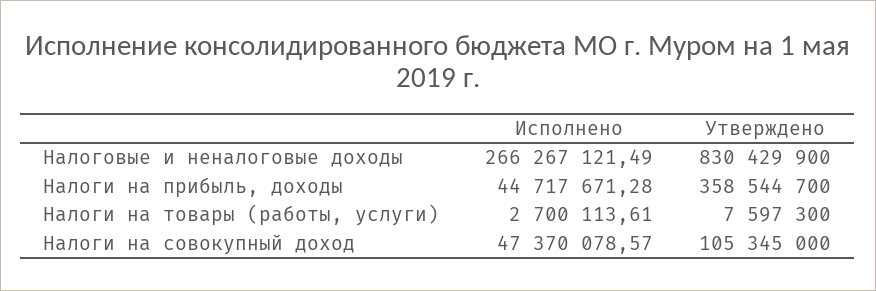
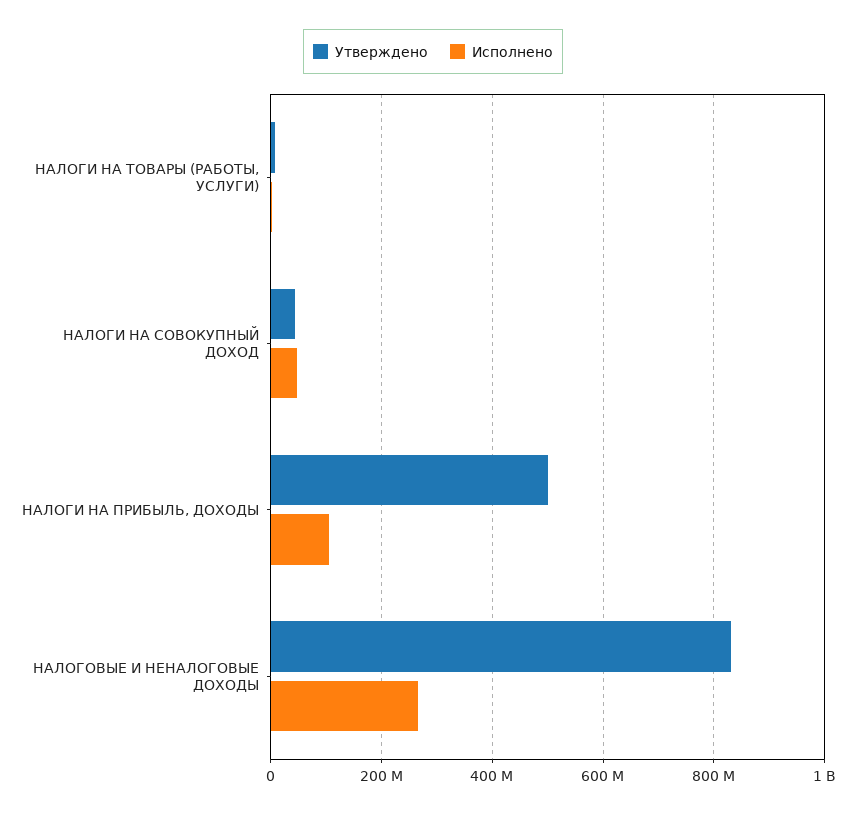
  {
    "Исполнено": {
      "Налоговые и неналоговые доходы": 266267121.49,
-     "Налоги на прибыль, доходы": 44717671.28,
+     "Налоги на прибыль, доходы": 100000000,
      "Налоги на товары (работы, услуги)": 2700113.61,
      "Налоги на совокупный доход": 47370078.57
    },
    "Утверждено": {
      "Налоговые и неналоговые доходы": 830429900,
-     "Налоги на прибыль, доходы": 358544700,
+     "Налоги на прибыль, доходы": 500000000,
      "Налоги на товары (работы, услуги)": 7597300,
-     "Налоги на совокупный доход": 105345000
+     "Налоги на совокупный доход": 40000000
    }
  }

